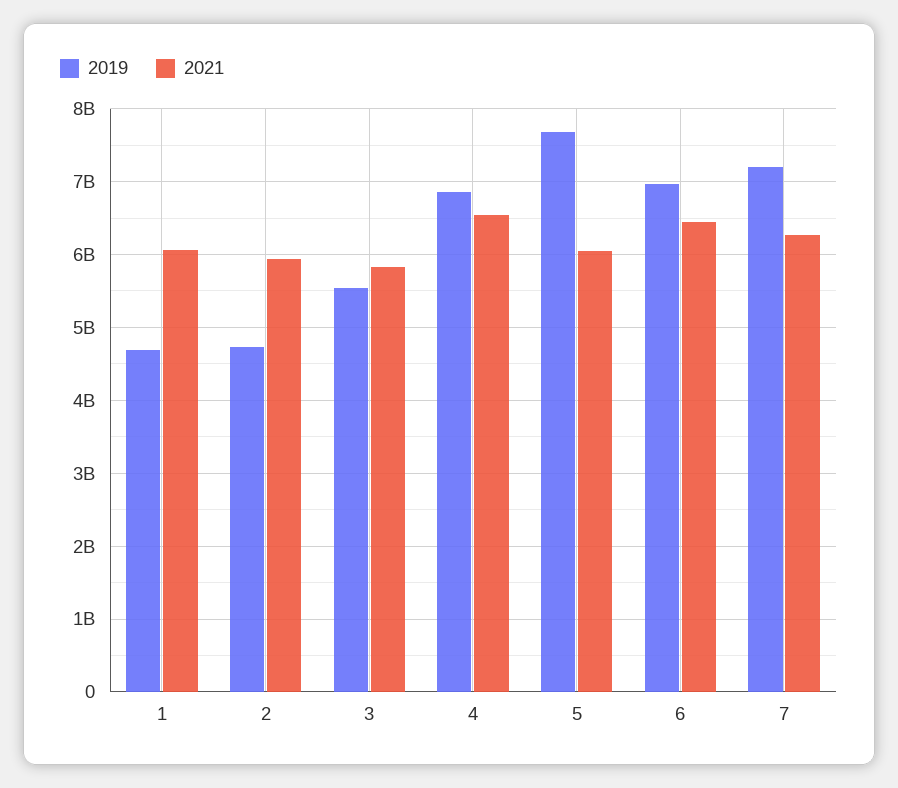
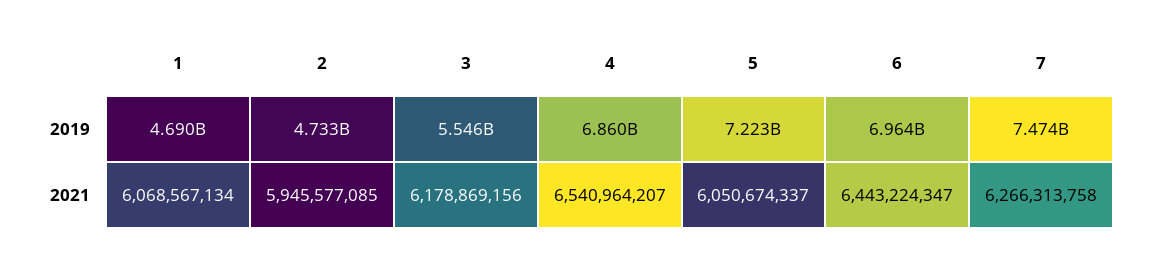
  {
    "2019": {
      "1": 4690000000,
      "2": 4733000000,
      "3": 5546000000,
      "4": 6860000000,
-     "5": 7700000000,
+     "5": 7223000000,
      "6": 6964000000,
-     "7": 7200000000
+     "7": 7474000000
    },
    "2021": {
      "1": 6068567134,
      "2": 5945577085,
-     "3": 5800000000,
+     "3": 6178869156,
      "4": 6540964207,
      "5": 6050674337,
      "6": 6443224347,
      "7": 6266313758
    }
  }

